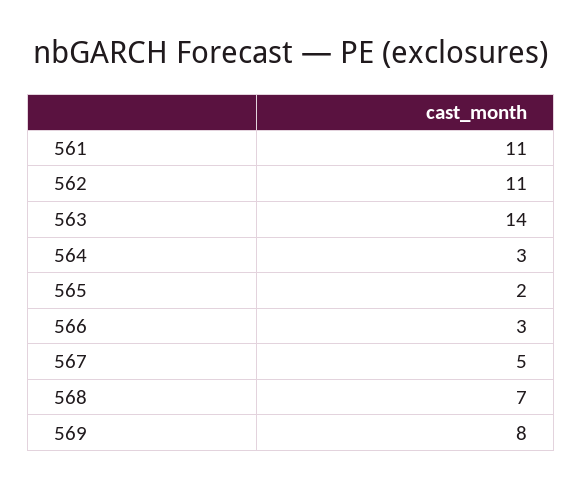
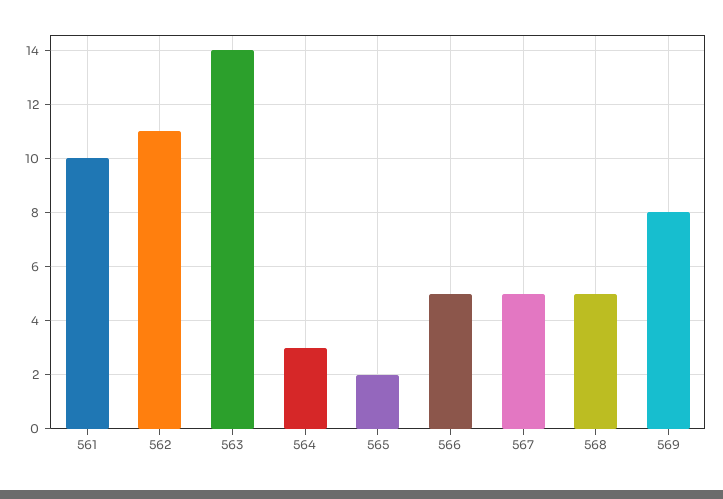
  {
-   "561": 11,
+   "561": 10,
    "562": 11,
    "563": 14,
    "564": 3,
    "565": 2,
-   "566": 3,
+   "566": 5,
    "567": 5,
-   "568": 7,
+   "568": 5,
    "569": 8
  }

